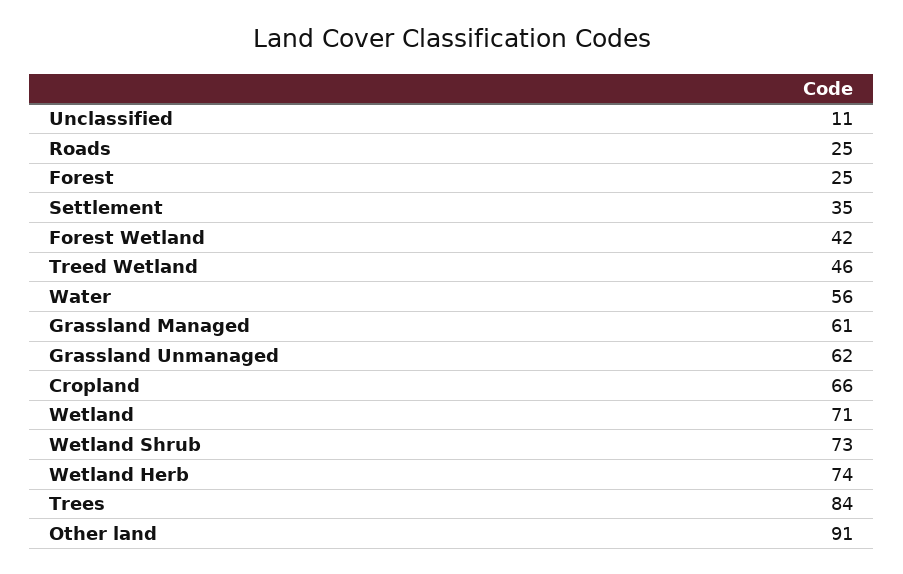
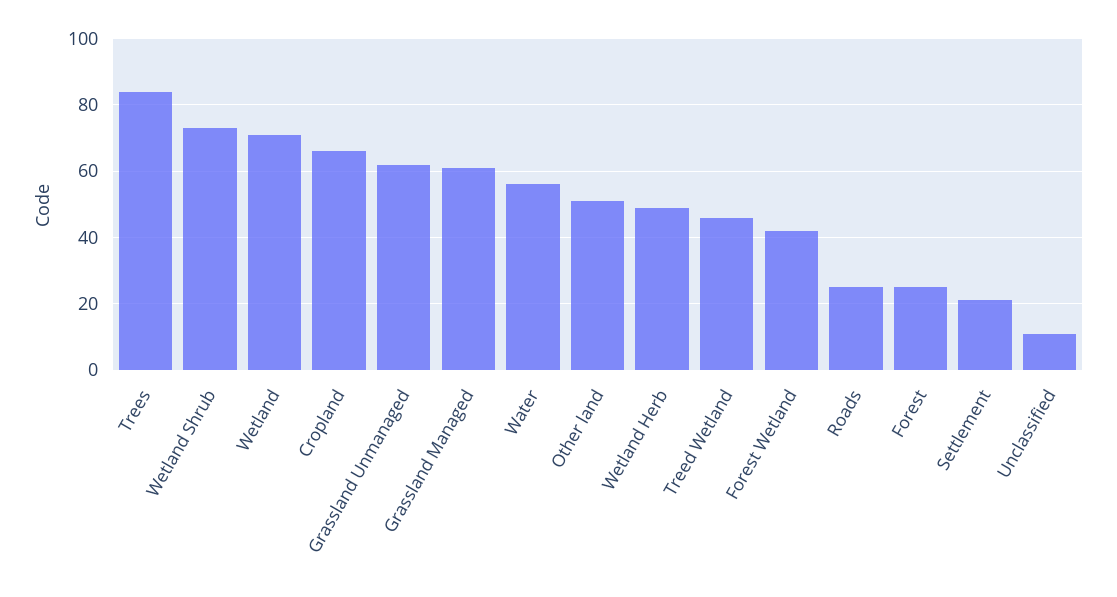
  {
    "Unclassified": 11,
    "Roads": 25,
    "Forest": 25,
-   "Settlement": 35,
+   "Settlement": 20,
    "Forest Wetland": 42,
    "Treed Wetland": 46,
    "Water": 56,
    "Grassland Managed": 61,
    "Grassland Unmanaged": 62,
    "Cropland": 66,
    "Wetland": 71,
    "Wetland Shrub": 73,
-   "Wetland Herb": 74,
+   "Wetland Herb": 50,
    "Trees": 84,
-   "Other land": 91
+   "Other land": 50
  }

